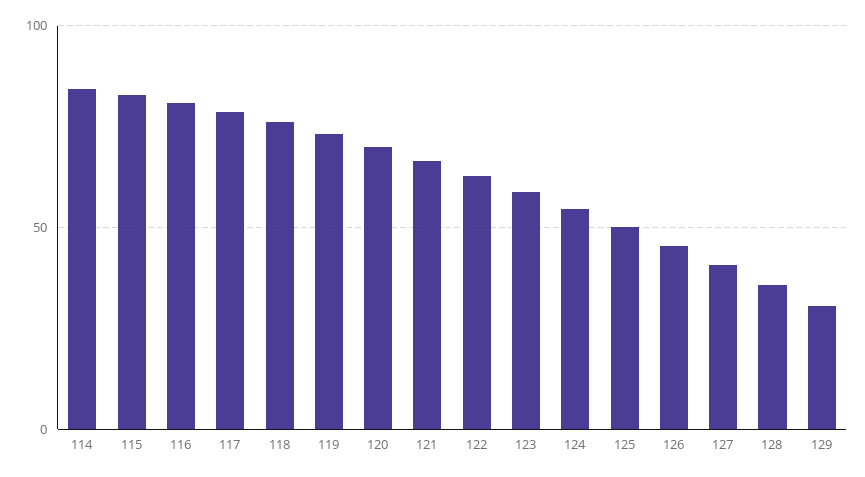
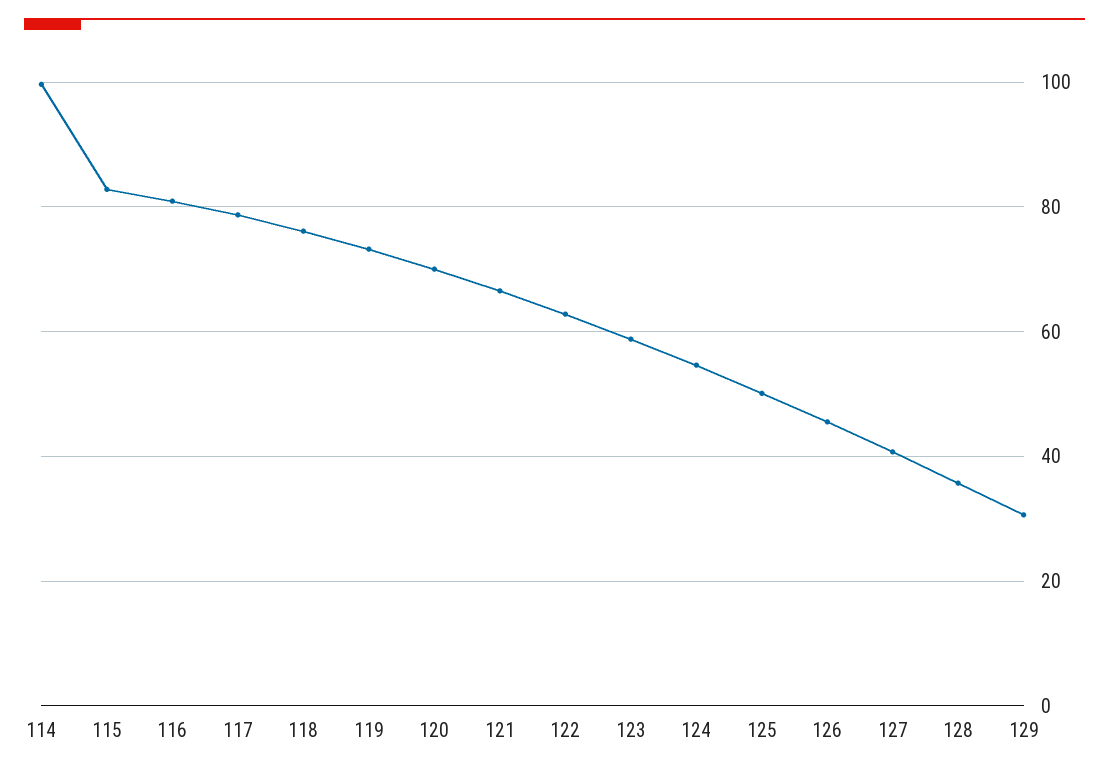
  {
-   "114": 85,
+   "114": 100,
    "115": 82,
    "116": 80,
    "117": 78,
    "118": 76,
    "119": 74,
    "120": 70,
    "121": 66,
    "122": 62,
    "123": 58,
    "124": 54,
    "125": 50,
    "126": 46,
    "127": 40,
    "128": 36,
    "129": 30
  }

